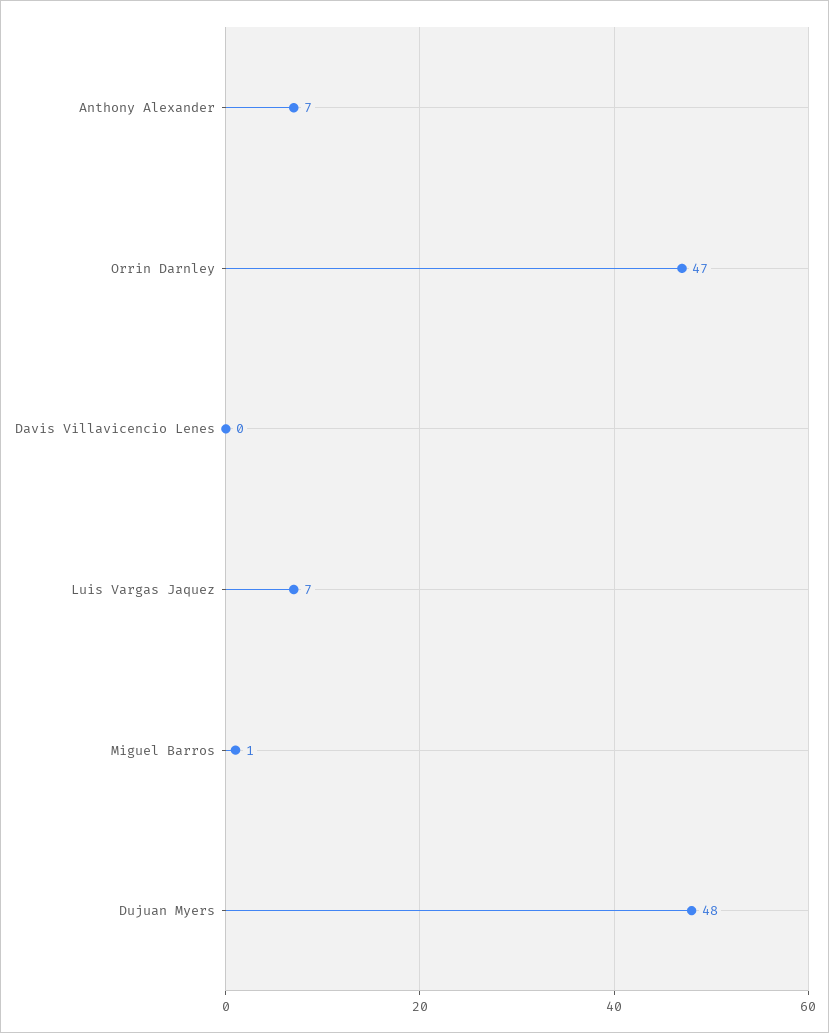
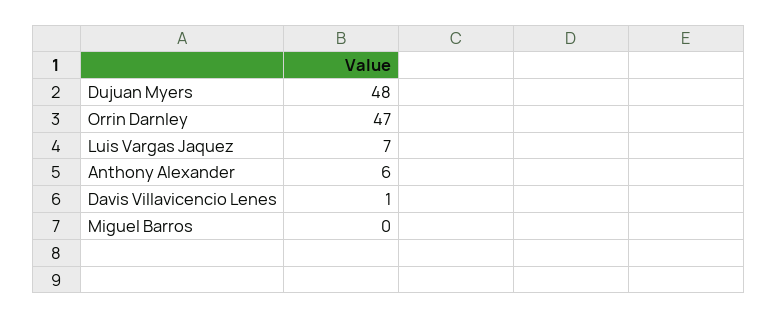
  {
-   "Anthony Alexander": 7,
+   "Anthony Alexander": 6,
    "Orrin Darnley": 47,
-   "Davis Villavicencio Lenes": 0,
+   "Davis Villavicencio Lenes": 1,
    "Luis Vargas Jaquez": 7,
-   "Miguel Barros": 1,
+   "Miguel Barros": 0,
    "Dujuan Myers": 48
  }

